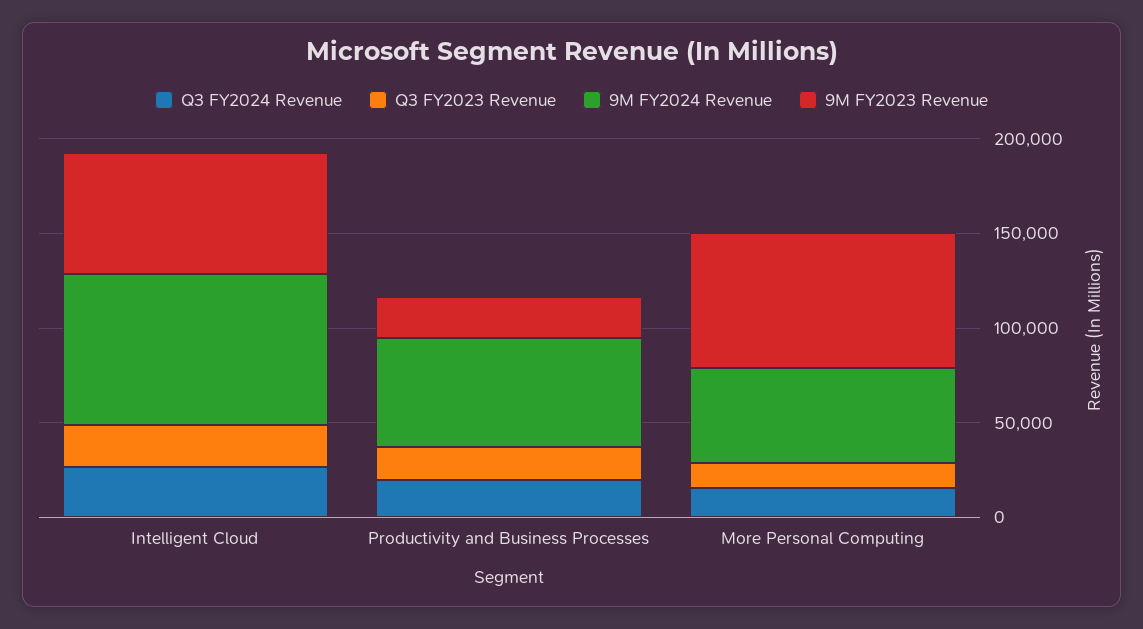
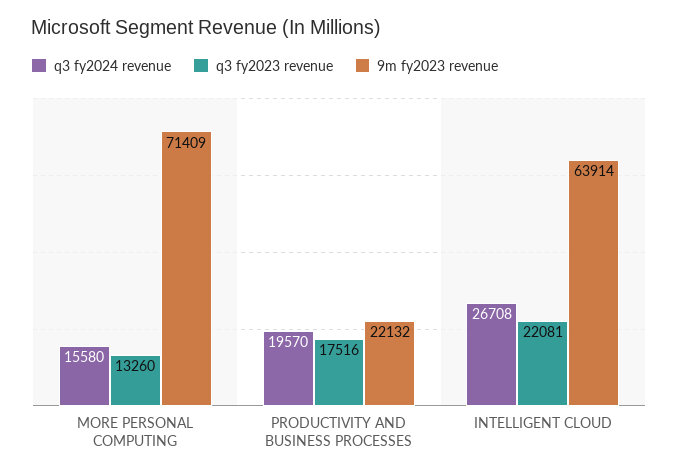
  {
    "Q3 FY2024 Revenue": {
      "Intelligent Cloud": 26708,
      "Productivity and Business Processes": 19570,
      "More Personal Computing": 15580
    },
    "Q3 FY2023 Revenue": {
      "Intelligent Cloud": 22081,
      "Productivity and Business Processes": 17516,
      "More Personal Computing": 13260
    },
-   "9M FY2024 Revenue": {
-     "Intelligent Cloud": 80000,
-     "Productivity and Business Processes": 60000,
-     "More Personal Computing": 50000
-   },
    "9M FY2023 Revenue": {
      "Intelligent Cloud": 63914,
      "Productivity and Business Processes": 22132,
      "More Personal Computing": 71409
    }
  }

